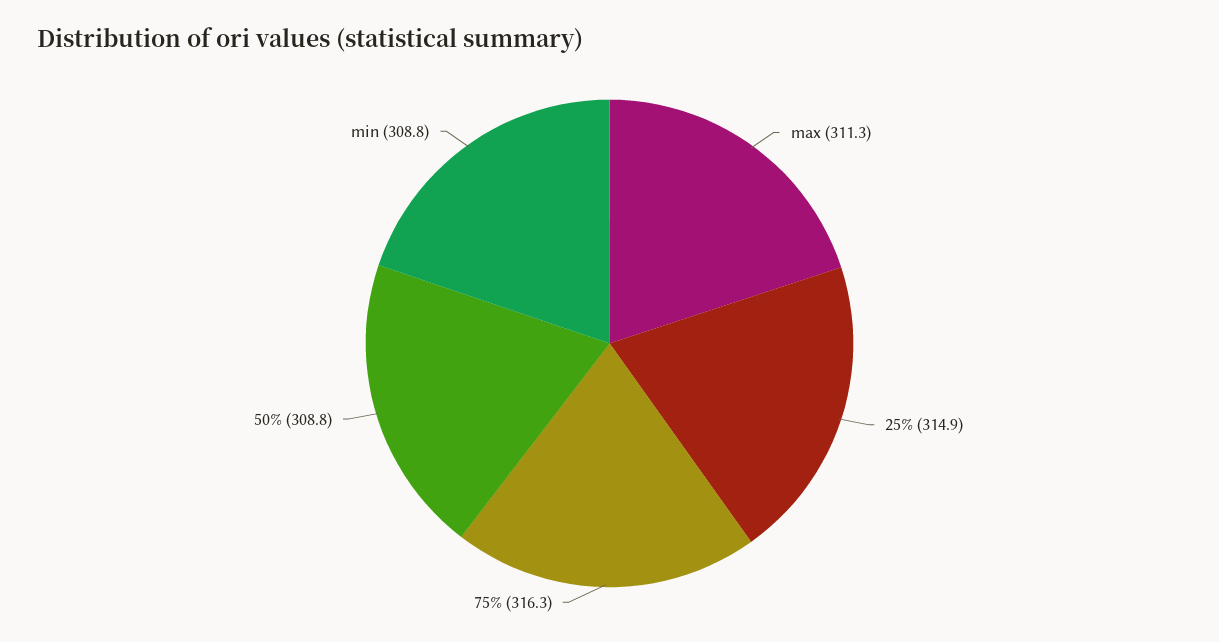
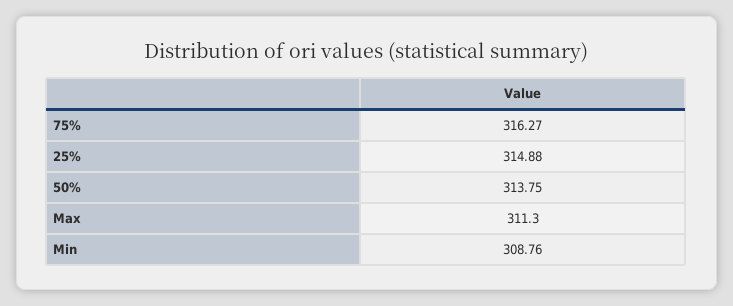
  {
    "max": 311.3,
    "25%": 314.88,
    "75%": 316.27,
-   "50%": 308.8,
+   "50%": 313.75,
    "min": 308.76
  }

